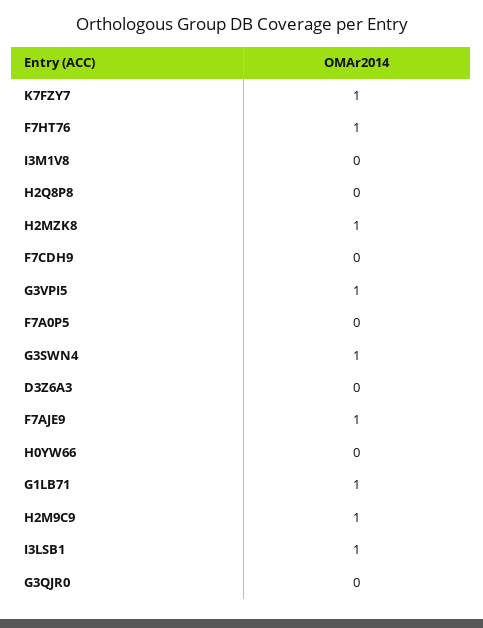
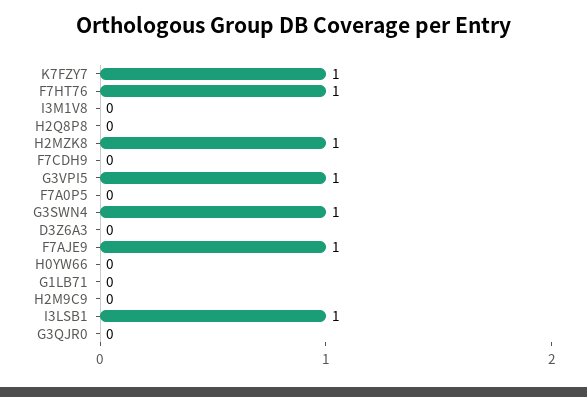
  {
    "K7FZY7": 1,
    "F7HT76": 1,
    "I3M1V8": 0,
    "H2Q8P8": 0,
    "H2MZK8": 1,
    "F7CDH9": 0,
    "G3VPI5": 1,
    "F7A0P5": 0,
    "G3SWN4": 1,
    "D3Z6A3": 0,
    "F7AJE9": 1,
    "H0YW66": 0,
-   "G1LB71": 1,
+   "G1LB71": 0,
-   "H2M9C9": 1,
+   "H2M9C9": 0,
    "I3LSB1": 1,
    "G3QJR0": 0
  }

